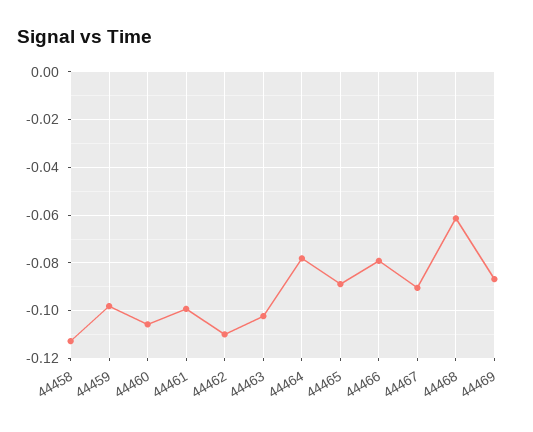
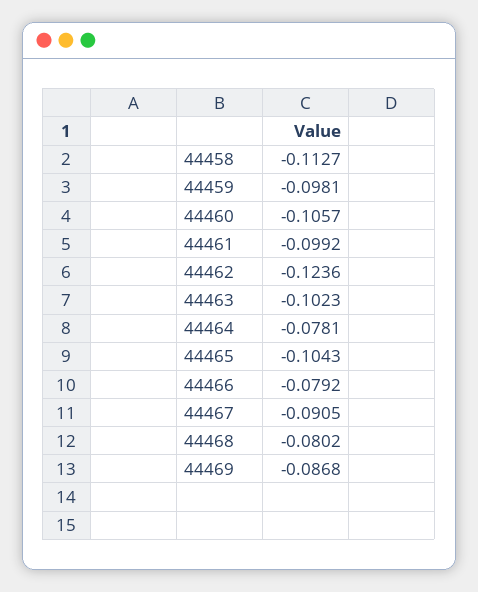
  {
    "44458": -0.1127,
    "44459": -0.0981,
    "44460": -0.1057,
    "44461": -0.0992,
-   "44462": -0.11,
+   "44462": -0.1236,
    "44463": -0.1023,
    "44464": -0.0781,
-   "44465": -0.09,
+   "44465": -0.1043,
    "44466": -0.0792,
    "44467": -0.0905,
-   "44468": -0.06,
+   "44468": -0.0802,
    "44469": -0.0868
  }

